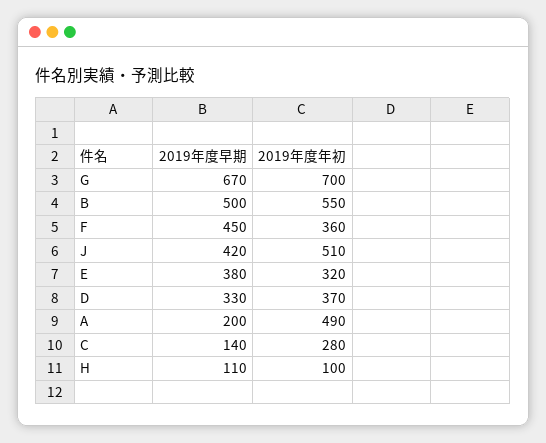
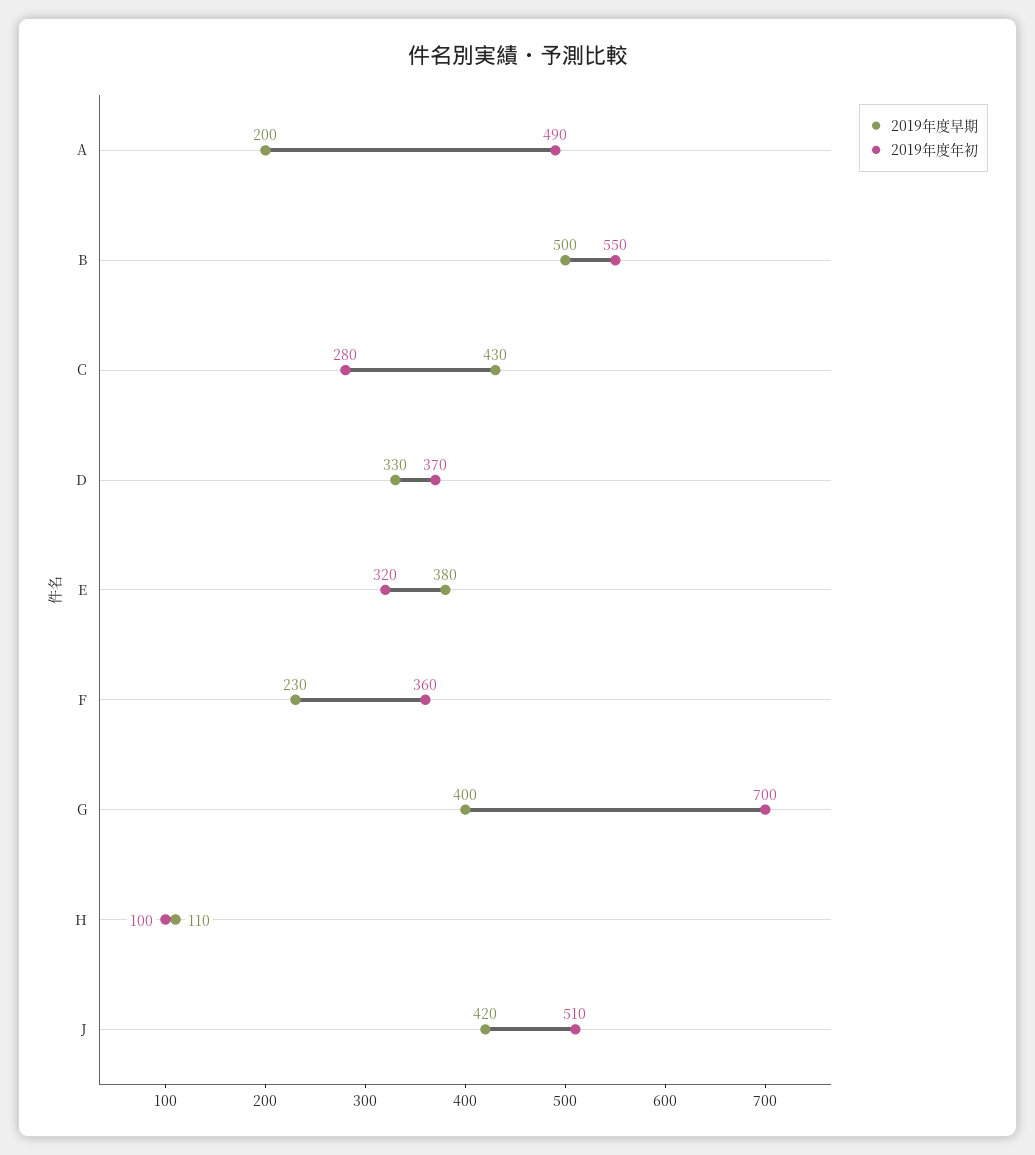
  {
    "2019年度早期": {
-     "G": 670,
+     "G": 400,
      "B": 500,
-     "F": 450,
+     "F": 230,
      "J": 420,
      "E": 380,
      "D": 330,
      "A": 200,
-     "C": 140,
+     "C": 430,
      "H": 110
    },
    "2019年度年初": {
      "G": 700,
      "B": 550,
      "F": 360,
      "J": 510,
      "E": 320,
      "D": 370,
      "A": 490,
      "C": 280,
      "H": 100
    }
  }

